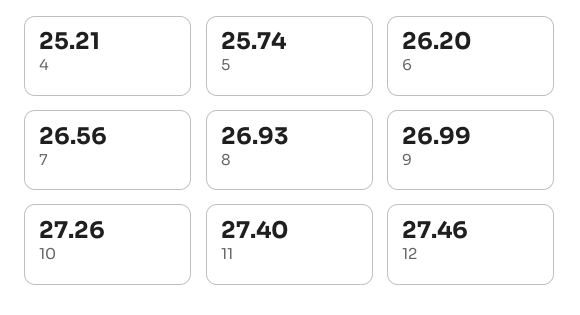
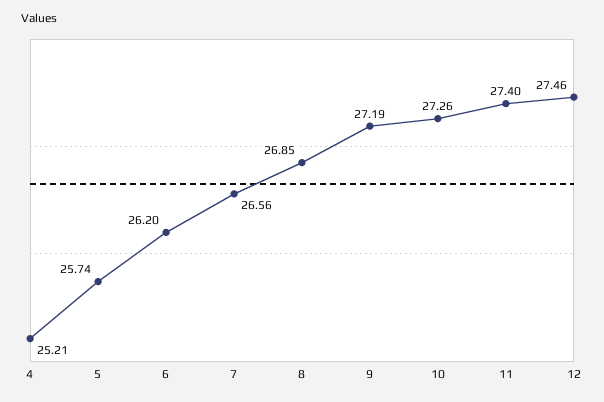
  {
    "4": 25.21,
    "5": 25.74,
    "6": 26.2,
    "7": 26.56,
-   "8": 26.93,
+   "8": 26.85,
-   "9": 26.99,
+   "9": 27.19,
    "10": 27.26,
    "11": 27.4,
    "12": 27.46
  }

